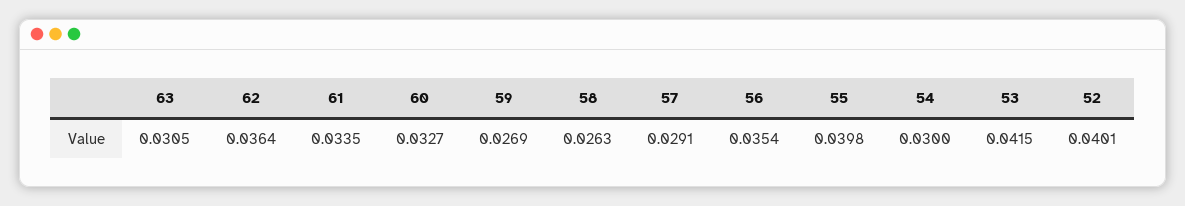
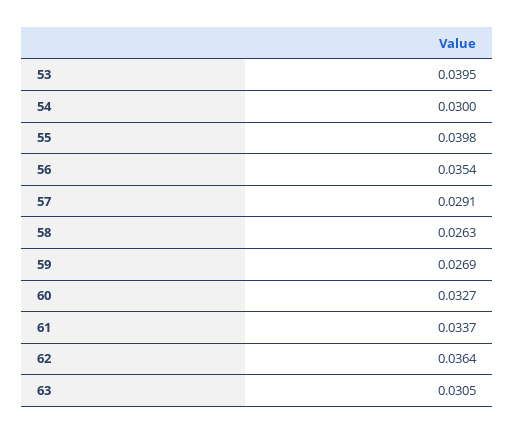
  {
    "63": 0.0305,
    "62": 0.0364,
-   "61": 0.0335,
+   "61": 0.0337,
    "60": 0.0327,
    "59": 0.0269,
    "58": 0.0263,
    "57": 0.0291,
    "56": 0.0354,
    "55": 0.0398,
    "54": 0.03,
-   "53": 0.0415,
+   "53": 0.0395
-   "52": 0.0401
  }

